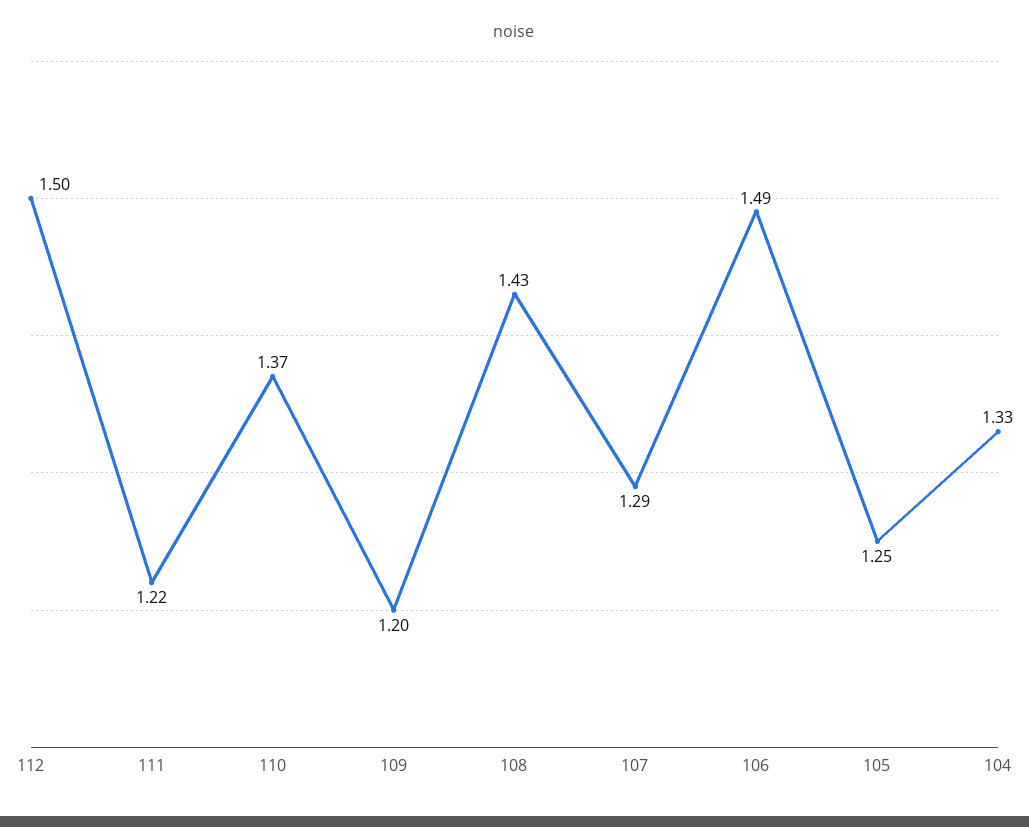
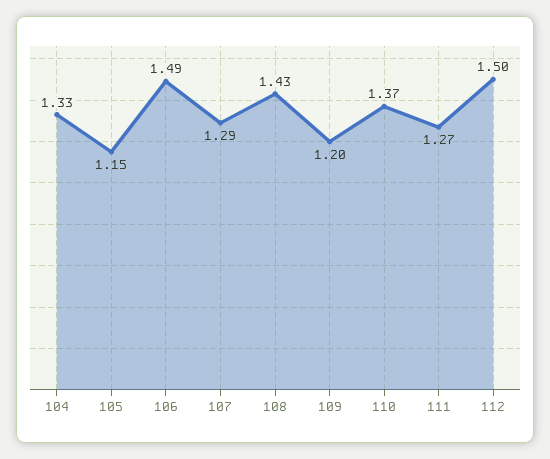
  {
    "112": 1.5,
-   "111": 1.22,
+   "111": 1.27,
    "110": 1.37,
    "109": 1.2,
    "108": 1.43,
    "107": 1.29,
    "106": 1.49,
-   "105": 1.25,
+   "105": 1.15,
    "104": 1.33
  }

